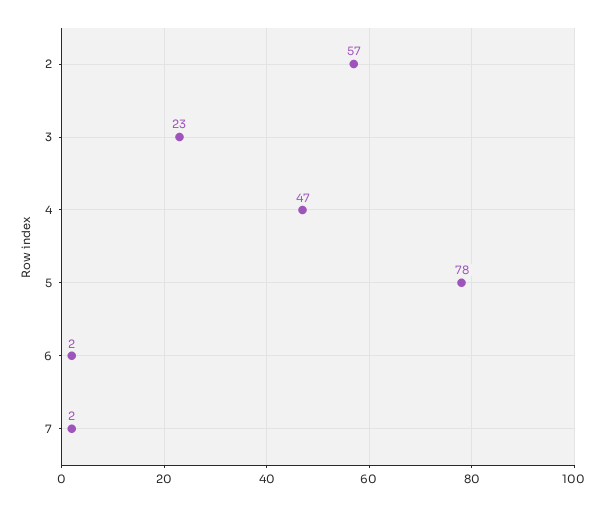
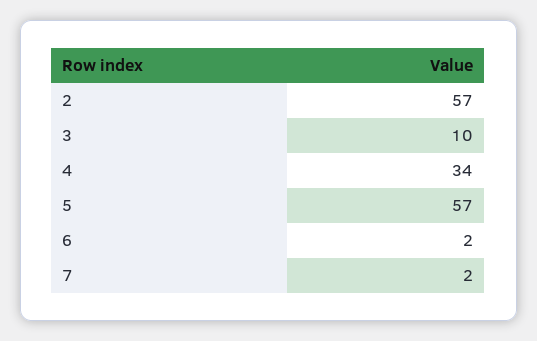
  {
    "2": 57,
-   "3": 23,
+   "3": 10,
-   "4": 47,
+   "4": 34,
-   "5": 78,
+   "5": 57,
    "6": 2,
    "7": 2
  }

